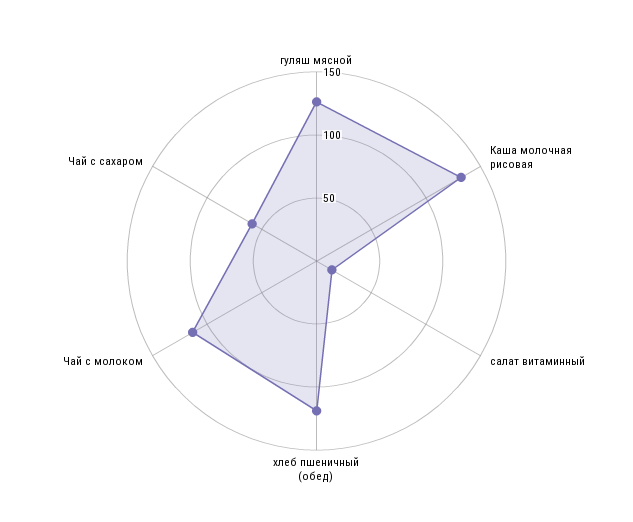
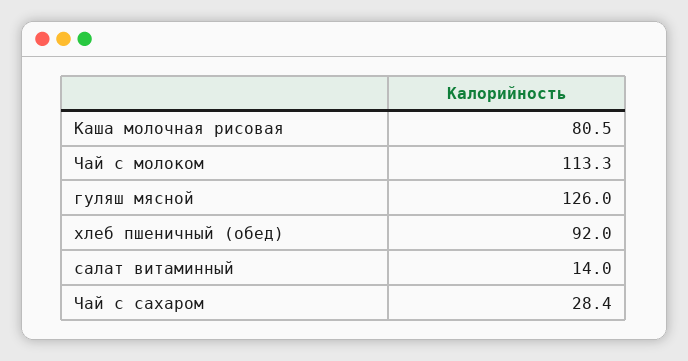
  {
    "гуляш мясной": 126,
-   "Каша молочная рисовая": 130,
+   "Каша молочная рисовая": 80.5,
    "салат витаминный": 14,
-   "хлеб пшеничный (обед)": 120,
+   "хлеб пшеничный (обед)": 92,
    "Чай с молоком": 113.3,
-   "Чай с сахаром": 60
+   "Чай с сахаром": 28.4
  }

